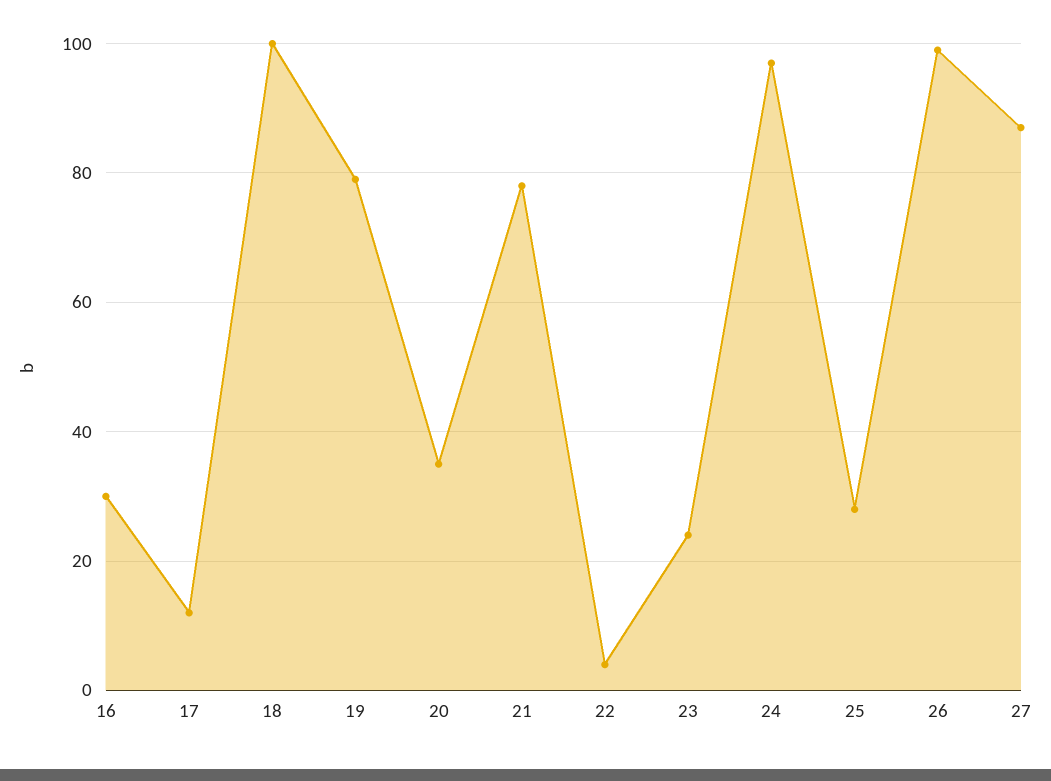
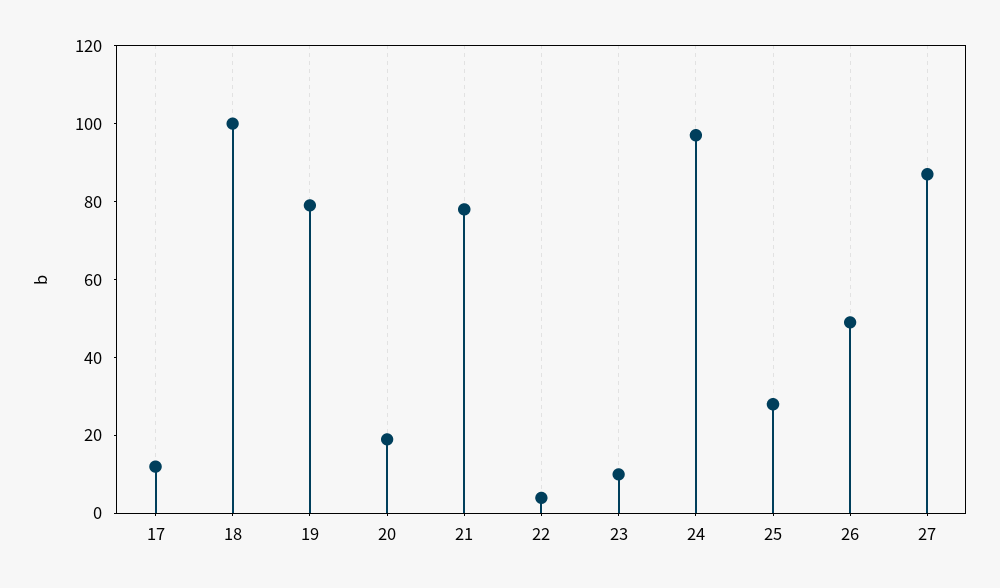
  {
-   "16": 30,
    "17": 10,
    "18": 100,
    "19": 80,
-   "20": 35,
+   "20": 20,
    "21": 80,
    "22": 5,
-   "23": 25,
+   "23": 10,
    "24": 95,
    "25": 30,
-   "26": 100,
+   "26": 50,
    "27": 85
  }

